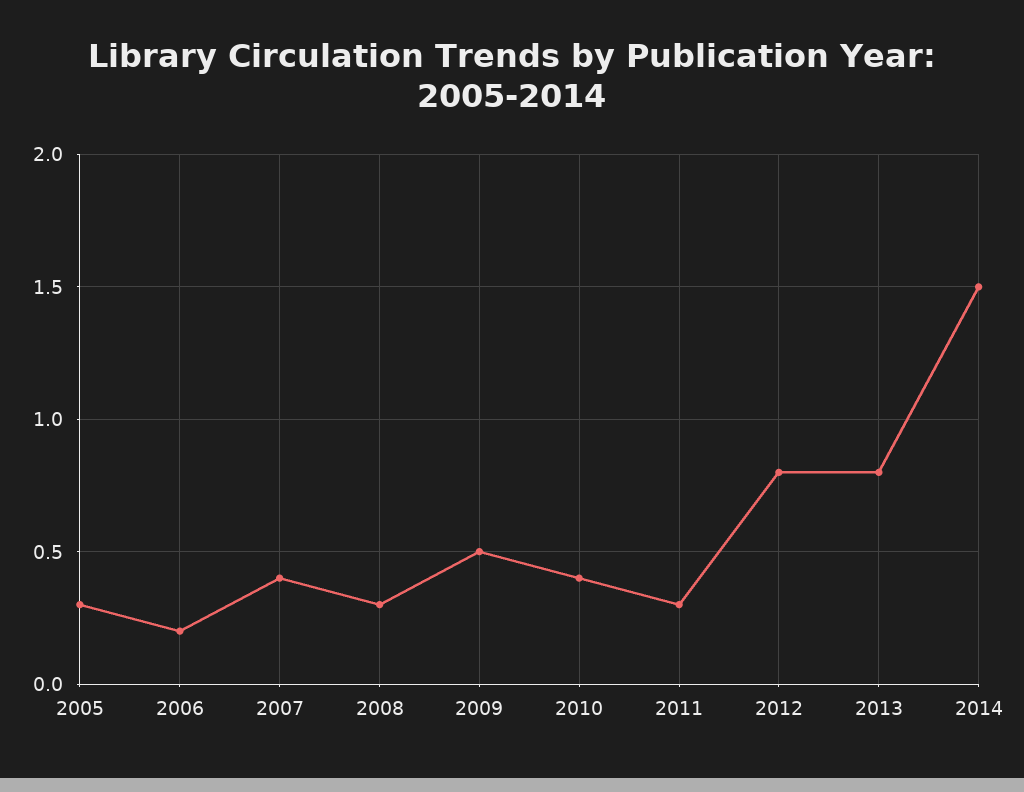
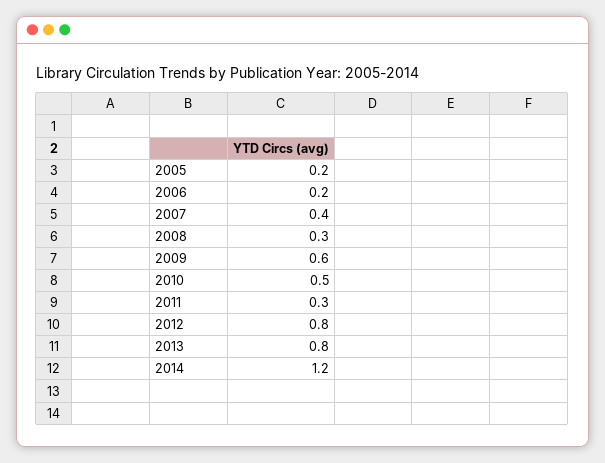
  {
-   "2005": 0.3,
+   "2005": 0.2,
    "2006": 0.2,
    "2007": 0.4,
    "2008": 0.3,
-   "2009": 0.5,
+   "2009": 0.6,
-   "2010": 0.4,
+   "2010": 0.5,
    "2011": 0.3,
    "2012": 0.8,
    "2013": 0.8,
-   "2014": 1.5
+   "2014": 1.2
  }

